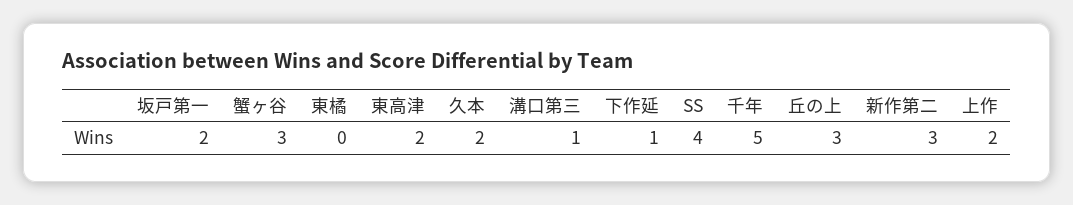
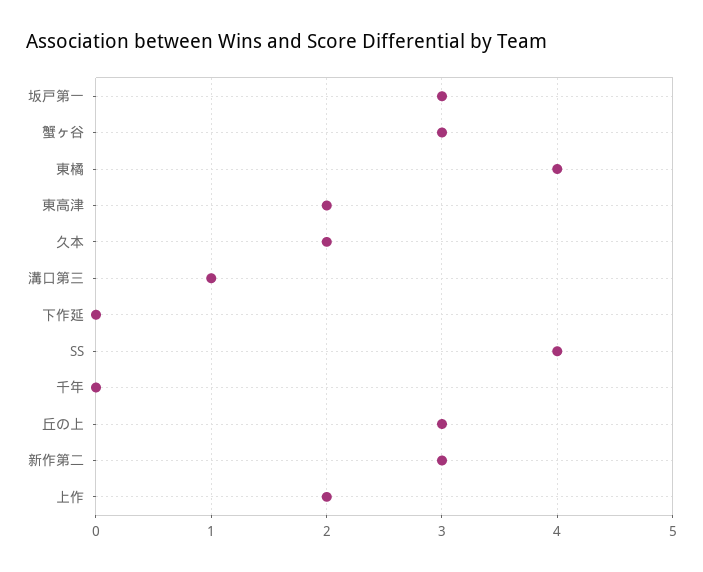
  {
-   "坂戸第一": 2,
+   "坂戸第一": 3,
    "蟹ヶ谷": 3,
-   "東橘": 0,
+   "東橘": 4,
    "東高津": 2,
    "久本": 2,
    "溝口第三": 1,
-   "下作延": 1,
+   "下作延": 0,
    "SS": 4,
-   "千年": 5,
+   "千年": 0,
    "丘の上": 3,
    "新作第二": 3,
    "上作": 2
  }

